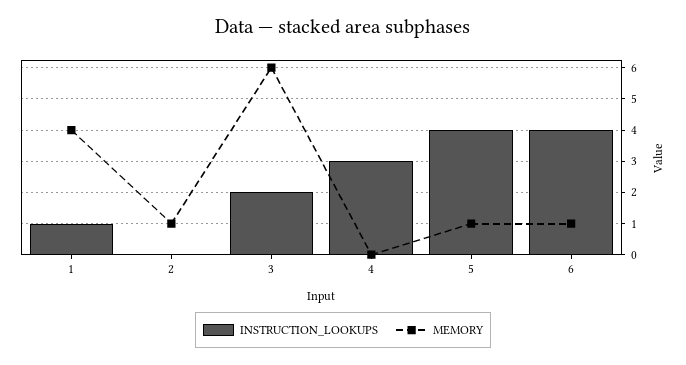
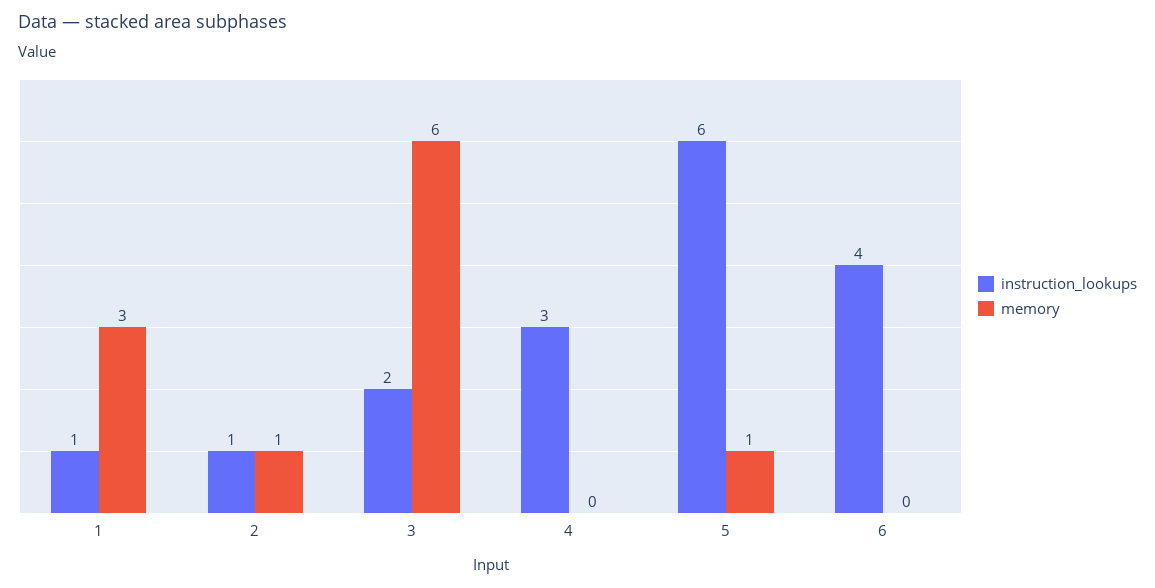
  {
    "INSTRUCTION_LOOKUPS": {
      "1": 1,
-     "2": 0,
+     "2": 1,
      "3": 2,
      "4": 3,
-     "5": 4,
+     "5": 6,
      "6": 4
    },
    "MEMORY": {
-     "1": 4,
+     "1": 3,
      "2": 1,
      "3": 6,
      "4": 0,
      "5": 1,
-     "6": 1
+     "6": 0
    }
  }

